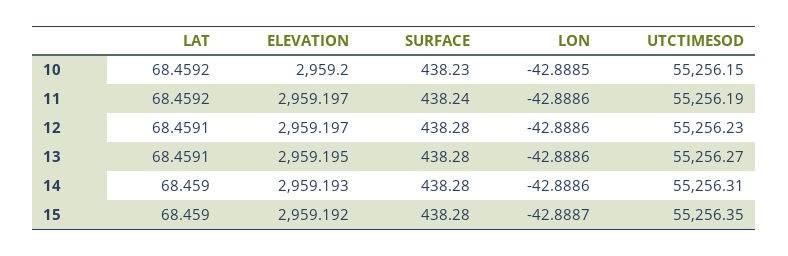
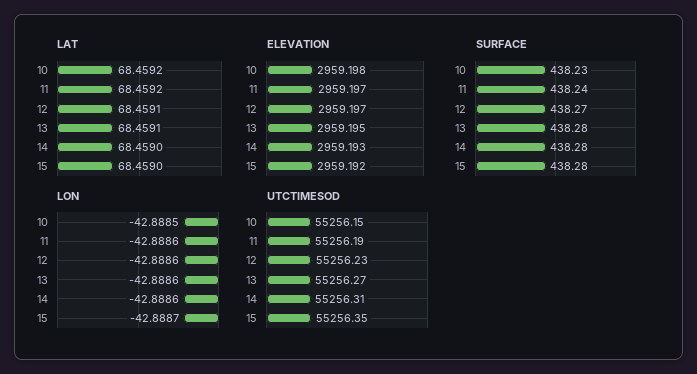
  {
    "LAT": {
      "10": 68.4592,
      "11": 68.4592,
      "12": 68.4591,
      "13": 68.4591,
      "14": 68.459,
      "15": 68.459
    },
    "ELEVATION": {
-     "10": 2959.2,
+     "10": 2959.198,
      "11": 2959.197,
      "12": 2959.197,
      "13": 2959.195,
      "14": 2959.193,
      "15": 2959.192
    },
    "SURFACE": {
      "10": 438.23,
      "11": 438.24,
-     "12": 438.28,
+     "12": 438.27,
      "13": 438.28,
      "14": 438.28,
      "15": 438.28
    },
    "LON": {
      "10": -42.8885,
      "11": -42.8886,
      "12": -42.8886,
      "13": -42.8886,
      "14": -42.8886,
      "15": -42.8887
    },
    "UTCTIMESOD": {
      "10": 55256.15,
      "11": 55256.19,
      "12": 55256.23,
      "13": 55256.27,
      "14": 55256.31,
      "15": 55256.35
    }
  }

